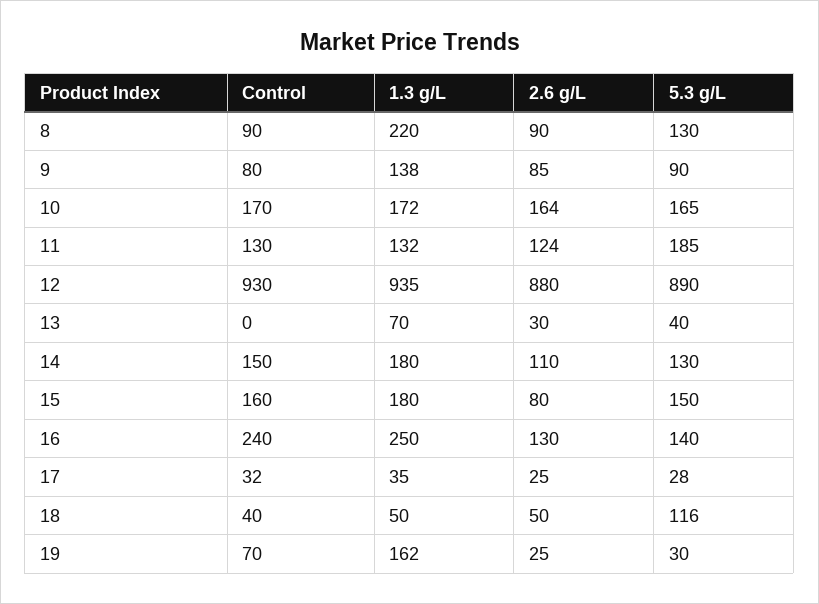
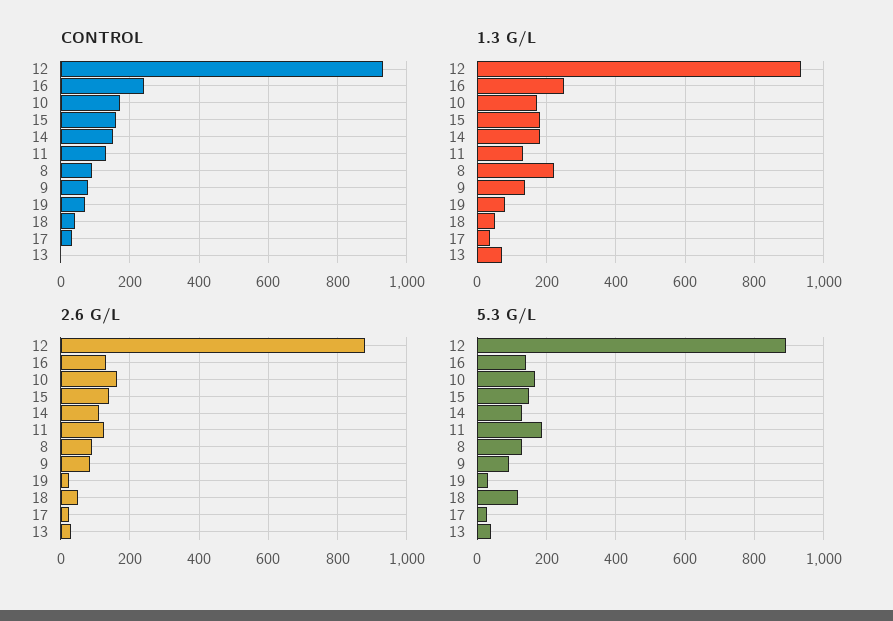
  {
    "Control": {
      "8": 90,
      "9": 80,
      "10": 170,
      "11": 130,
      "12": 930,
      "13": 0,
      "14": 150,
      "15": 160,
      "16": 240,
      "17": 32,
      "18": 40,
      "19": 70
    },
    "1.3 g/L": {
      "8": 220,
      "9": 138,
      "10": 172,
      "11": 132,
      "12": 935,
      "13": 70,
      "14": 180,
      "15": 180,
      "16": 250,
      "17": 35,
      "18": 50,
-     "19": 162
+     "19": 80
    },
    "2.6 g/L": {
      "8": 90,
      "9": 85,
      "10": 164,
      "11": 124,
      "12": 880,
      "13": 30,
      "14": 110,
-     "15": 80,
+     "15": 140,
      "16": 130,
      "17": 25,
      "18": 50,
      "19": 25
    },
    "5.3 g/L": {
      "8": 130,
      "9": 90,
      "10": 165,
      "11": 185,
      "12": 890,
      "13": 40,
      "14": 130,
      "15": 150,
      "16": 140,
      "17": 28,
      "18": 116,
      "19": 30
    }
  }

